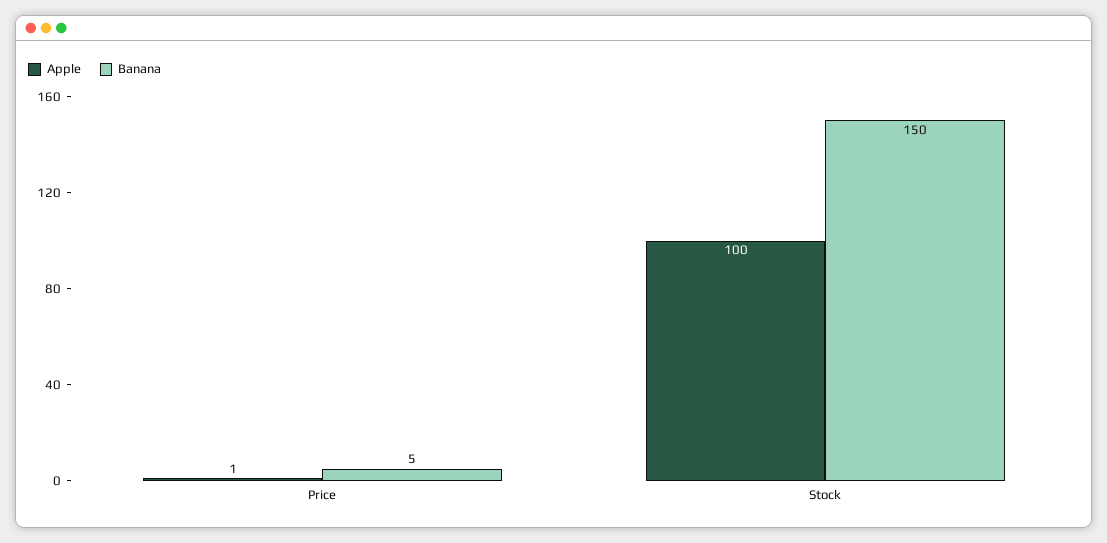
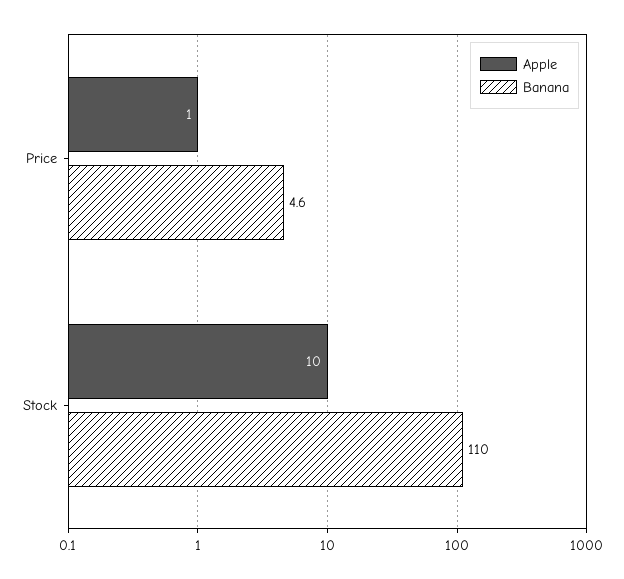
  {
    "Apple": {
      "Price": 1,
-     "Stock": 100
+     "Stock": 10
    },
    "Banana": {
      "Price": 4.6,
-     "Stock": 150
+     "Stock": 110
    }
  }

